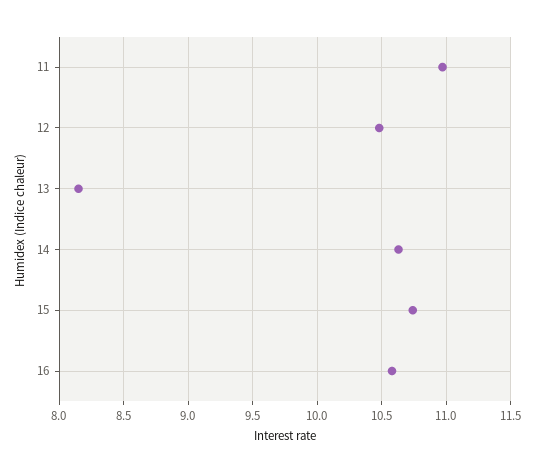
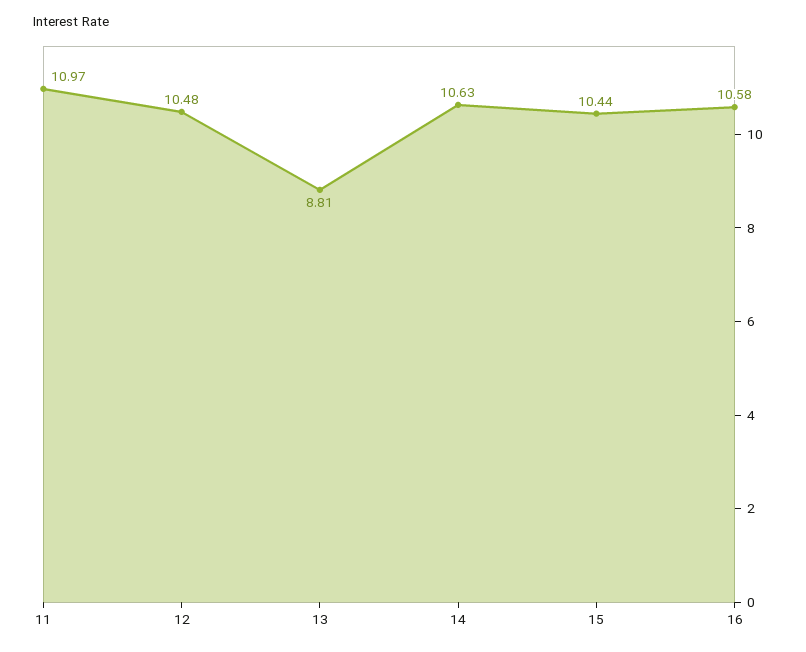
  {
    "11": 10.97,
    "12": 10.48,
-   "13": 8.15,
+   "13": 8.81,
    "14": 10.63,
-   "15": 10.75,
+   "15": 10.44,
    "16": 10.58
  }

